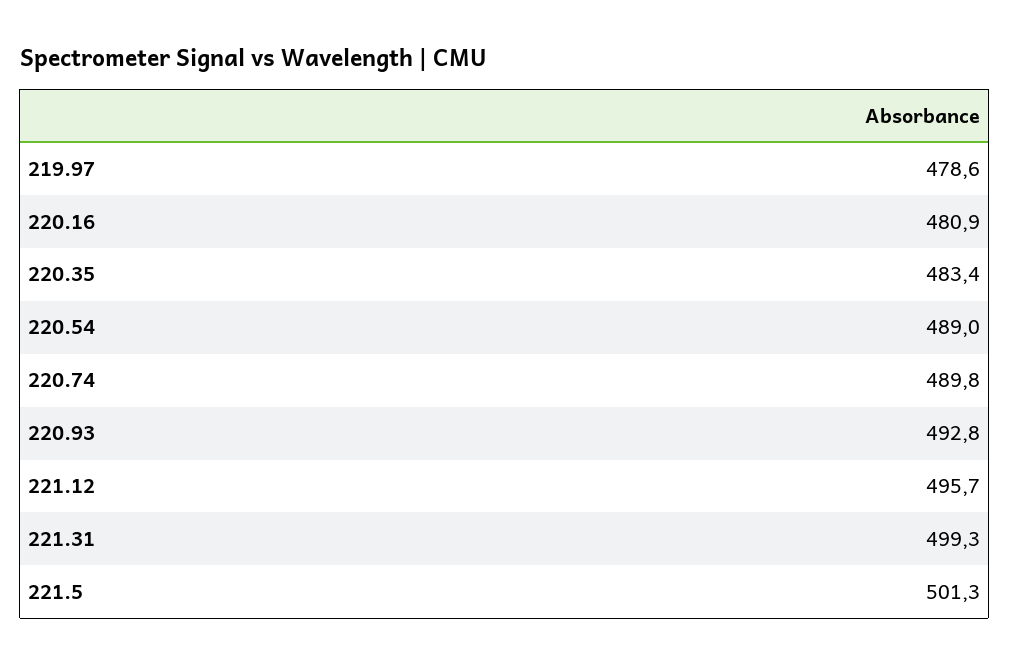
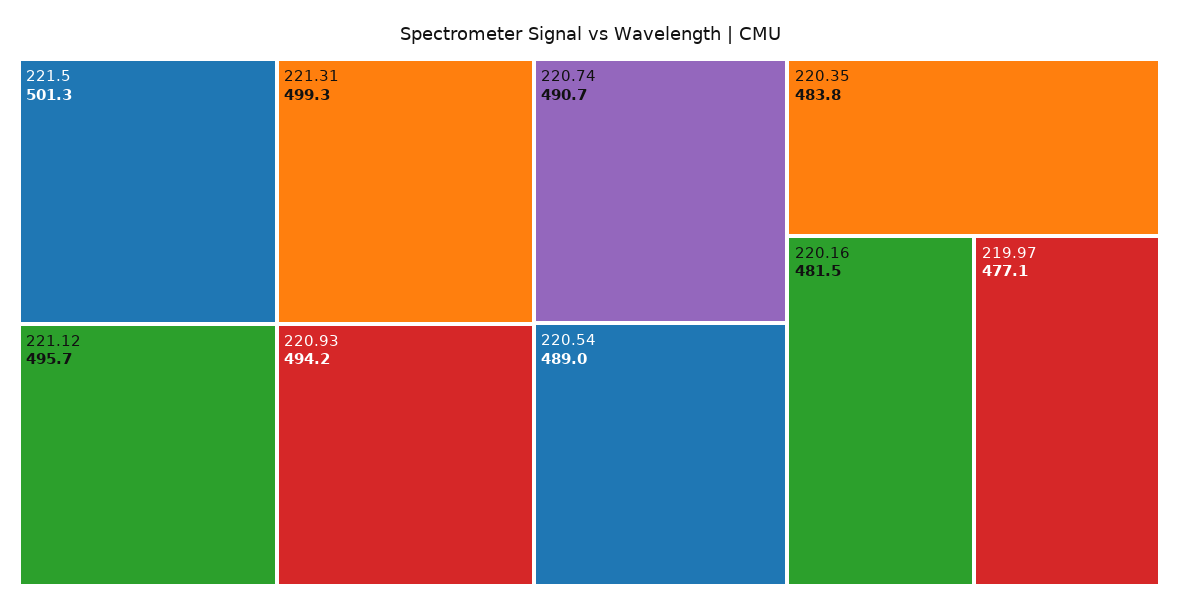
  {
-   "219.97": 478.6,
+   "219.97": 477.1,
-   "220.16": 480.9,
+   "220.16": 481.5,
-   "220.35": 483.4,
+   "220.35": 483.8,
    "220.54": 489,
-   "220.74": 489.8,
+   "220.74": 490.7,
-   "220.93": 492.8,
+   "220.93": 494.2,
    "221.12": 495.7,
    "221.31": 499.3,
    "221.5": 501.3
  }

